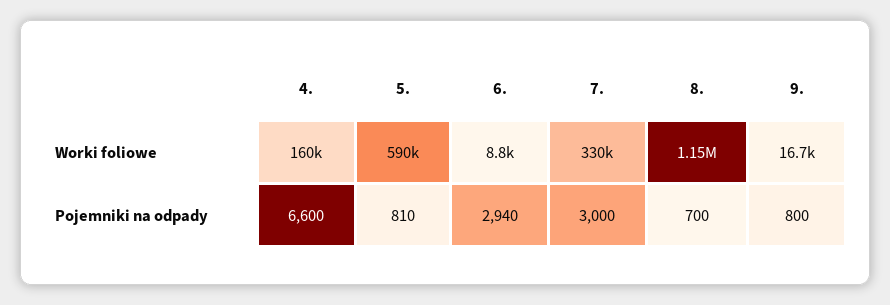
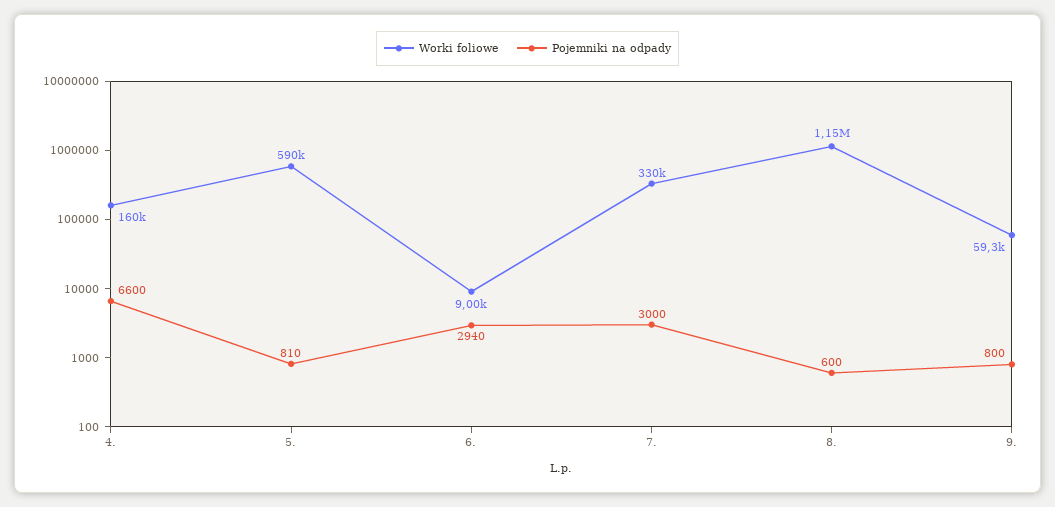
  {
    "Worki foliowe": {
      "4.": 160000,
      "5.": 590000,
-     "6.": 8800,
+     "6.": 9000,
      "7.": 330000,
      "8.": 1150000,
-     "9.": 16700
+     "9.": 59300
    },
    "Pojemniki na odpady": {
      "4.": 6600,
      "5.": 810,
      "6.": 2940,
      "7.": 3000,
-     "8.": 700,
+     "8.": 600,
      "9.": 800
    }
  }

